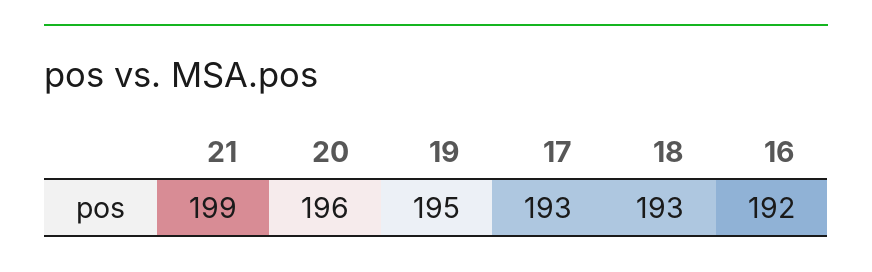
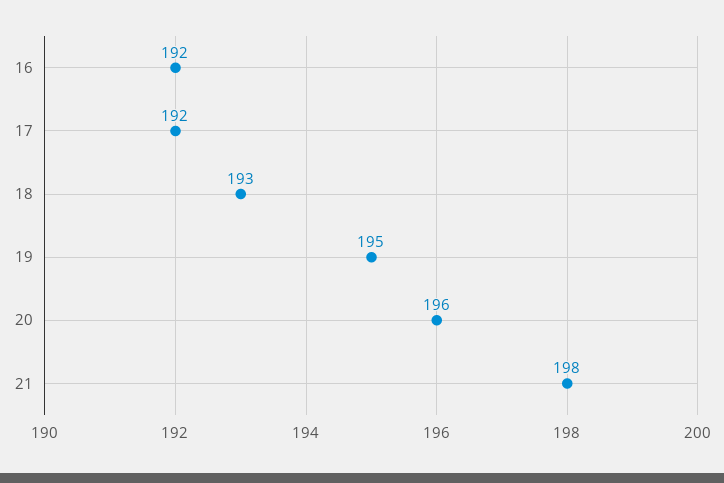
  {
-   "21": 199,
+   "21": 198,
    "20": 196,
    "19": 195,
-   "17": 193,
+   "17": 192,
    "18": 193,
    "16": 192
  }

